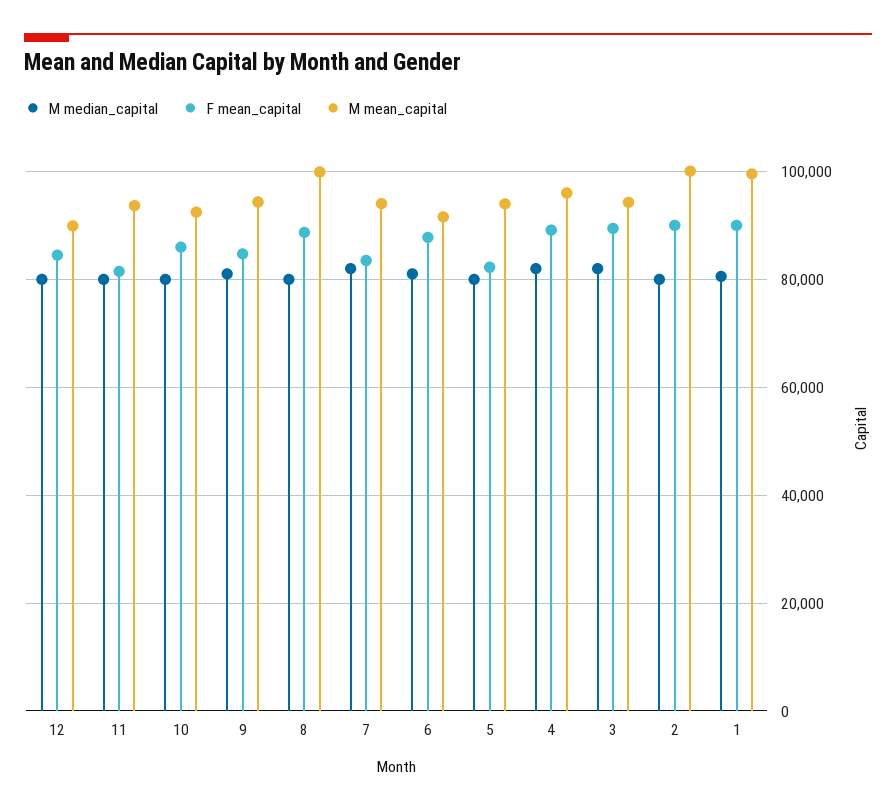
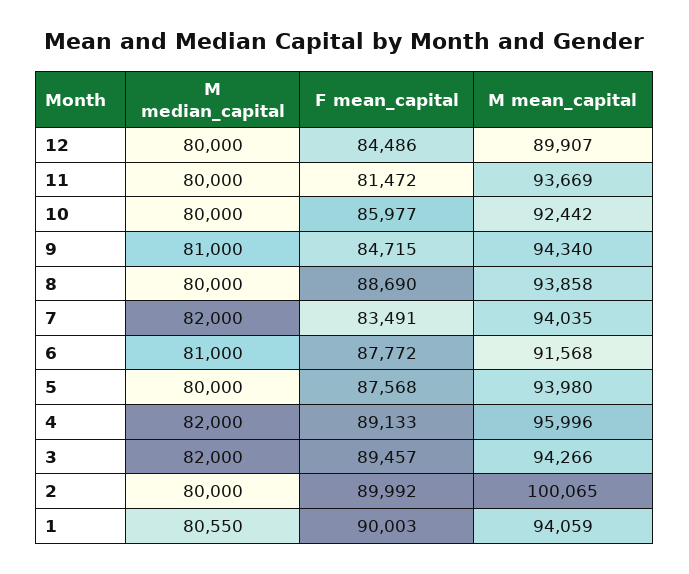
  {
    "M median_capital": {
      "12": 80000,
      "11": 80000,
      "10": 80000,
      "9": 81000,
      "8": 80000,
      "7": 82000,
      "6": 81000,
      "5": 80000,
      "4": 82000,
      "3": 82000,
      "2": 80000,
      "1": 80550
    },
    "F mean_capital": {
      "12": 84486,
      "11": 81472,
      "10": 85977,
      "9": 84715,
      "8": 88690,
      "7": 83491,
      "6": 87772,
-     "5": 82000,
+     "5": 87568,
      "4": 89133,
      "3": 89457,
      "2": 89992,
      "1": 90003
    },
    "M mean_capital": {
      "12": 89907,
      "11": 93669,
      "10": 92442,
      "9": 94340,
-     "8": 100000,
+     "8": 93858,
      "7": 94035,
      "6": 91568,
      "5": 93980,
      "4": 95996,
      "3": 94266,
      "2": 100065,
-     "1": 100000
+     "1": 94059
    }
  }

